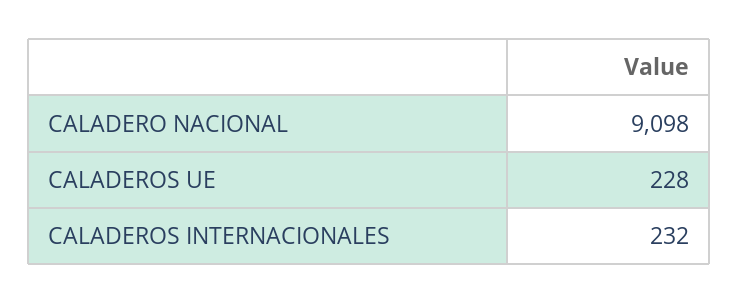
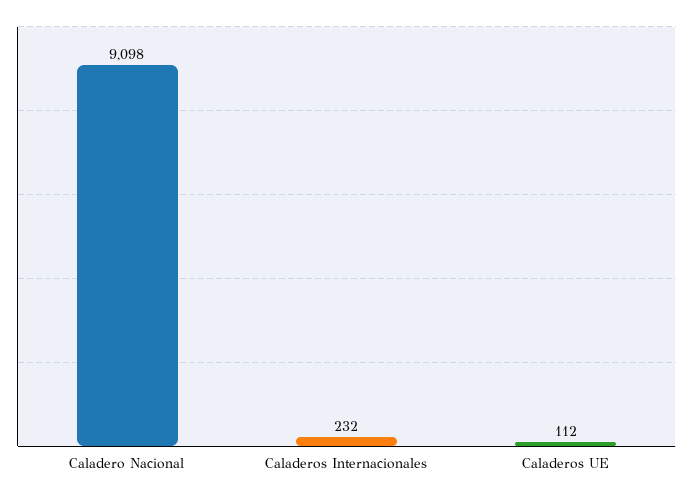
  {
    "CALADERO NACIONAL": 9098,
-   "CALADEROS UE": 228,
+   "CALADEROS UE": 112,
    "CALADEROS INTERNACIONALES": 232
  }

